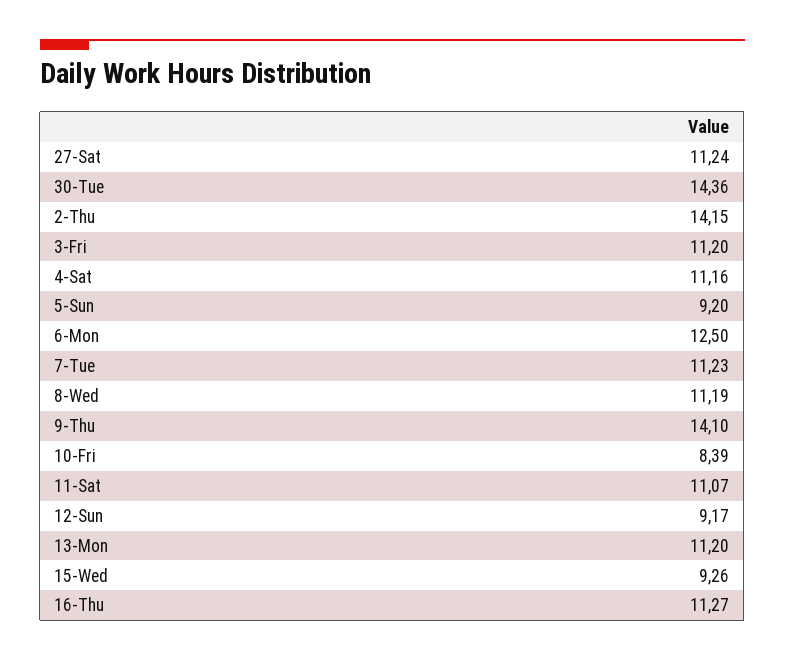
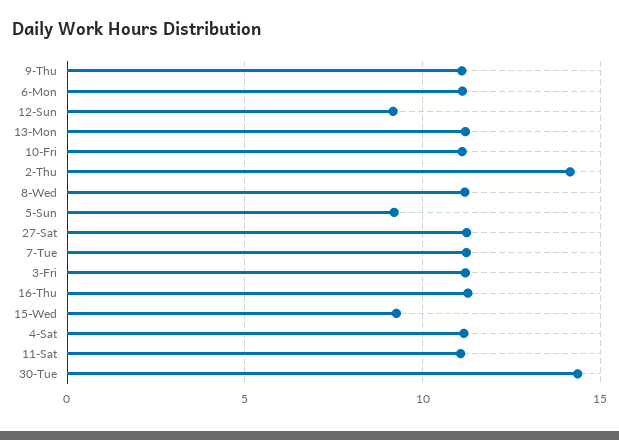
  {
    "27-Sat": 11.24,
    "30-Tue": 14.36,
    "2-Thu": 14.15,
    "3-Fri": 11.2,
    "4-Sat": 11.16,
    "5-Sun": 9.2,
-   "6-Mon": 12.5,
+   "6-Mon": 11,
    "7-Tue": 11.23,
    "8-Wed": 11.19,
-   "9-Thu": 14.1,
+   "9-Thu": 11,
-   "10-Fri": 8.39,
+   "10-Fri": 11,
    "11-Sat": 11.07,
    "12-Sun": 9.17,
    "13-Mon": 11.2,
    "15-Wed": 9.26,
    "16-Thu": 11.27
  }

